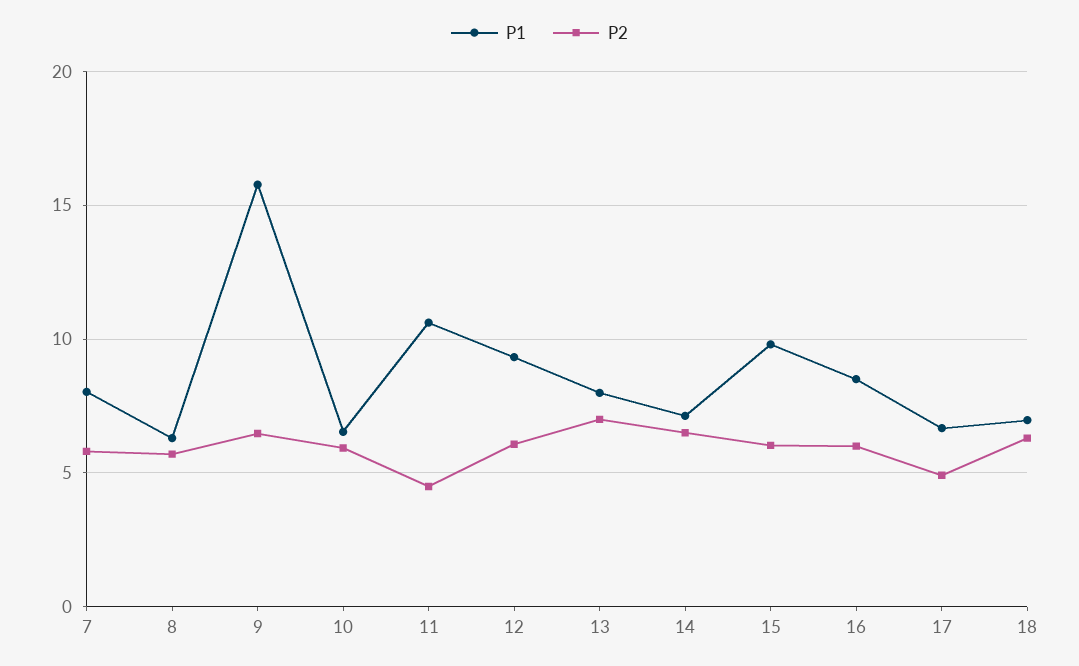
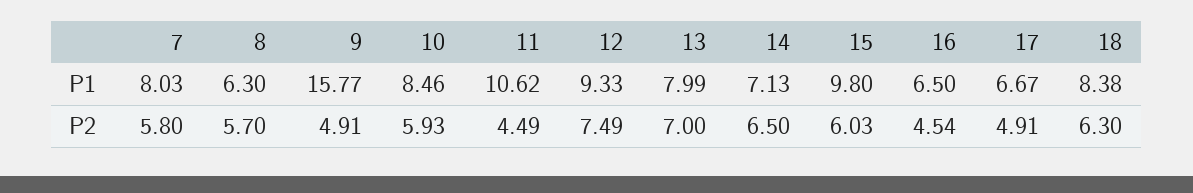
  {
    "P1": {
      "7": 8.03,
      "8": 6.3,
      "9": 15.77,
-     "10": 6.5,
+     "10": 8.46,
      "11": 10.62,
      "12": 9.33,
      "13": 7.99,
      "14": 7.13,
      "15": 9.8,
-     "16": 8.5,
+     "16": 6.5,
      "17": 6.67,
-     "18": 7
+     "18": 8.38
    },
    "P2": {
      "7": 5.8,
      "8": 5.7,
-     "9": 6.5,
+     "9": 4.91,
      "10": 5.93,
      "11": 4.49,
-     "12": 6,
+     "12": 7.49,
      "13": 7,
      "14": 6.5,
      "15": 6.03,
-     "16": 6,
+     "16": 4.54,
      "17": 4.91,
      "18": 6.3
    }
  }

